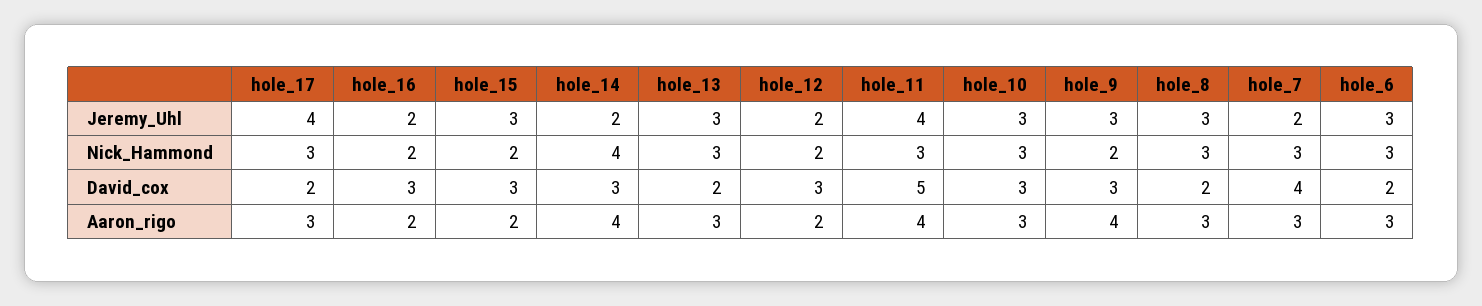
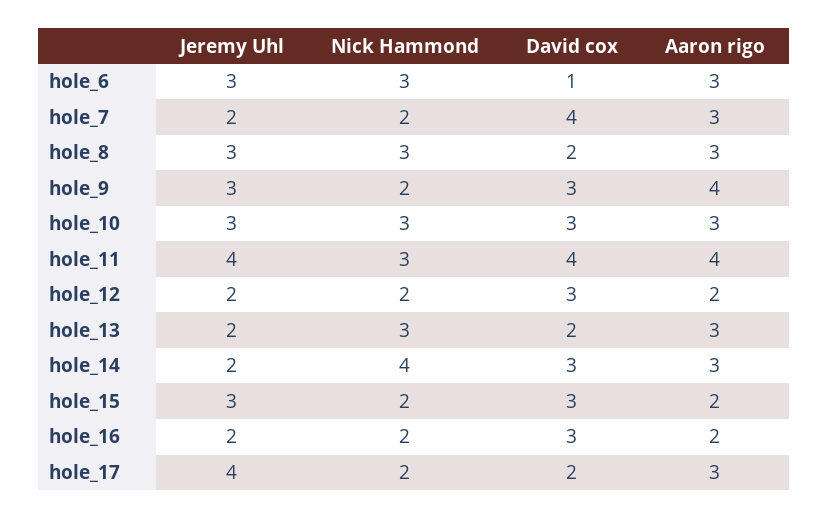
  {
    "hole_17": {
      "Jeremy_Uhl": 4,
-     "Nick_Hammond": 3,
+     "Nick_Hammond": 2,
      "David_cox": 2,
      "Aaron_rigo": 3
    },
    "hole_16": {
      "Jeremy_Uhl": 2,
      "Nick_Hammond": 2,
      "David_cox": 3,
      "Aaron_rigo": 2
    },
    "hole_15": {
      "Jeremy_Uhl": 3,
      "Nick_Hammond": 2,
      "David_cox": 3,
      "Aaron_rigo": 2
    },
    "hole_14": {
      "Jeremy_Uhl": 2,
      "Nick_Hammond": 4,
      "David_cox": 3,
-     "Aaron_rigo": 4
+     "Aaron_rigo": 3
    },
    "hole_13": {
-     "Jeremy_Uhl": 3,
+     "Jeremy_Uhl": 2,
      "Nick_Hammond": 3,
      "David_cox": 2,
      "Aaron_rigo": 3
    },
    "hole_12": {
      "Jeremy_Uhl": 2,
      "Nick_Hammond": 2,
      "David_cox": 3,
      "Aaron_rigo": 2
    },
    "hole_11": {
      "Jeremy_Uhl": 4,
      "Nick_Hammond": 3,
-     "David_cox": 5,
+     "David_cox": 4,
      "Aaron_rigo": 4
    },
    "hole_10": {
      "Jeremy_Uhl": 3,
      "Nick_Hammond": 3,
      "David_cox": 3,
      "Aaron_rigo": 3
    },
    "hole_9": {
      "Jeremy_Uhl": 3,
      "Nick_Hammond": 2,
      "David_cox": 3,
      "Aaron_rigo": 4
    },
    "hole_8": {
      "Jeremy_Uhl": 3,
      "Nick_Hammond": 3,
      "David_cox": 2,
      "Aaron_rigo": 3
    },
    "hole_7": {
      "Jeremy_Uhl": 2,
-     "Nick_Hammond": 3,
+     "Nick_Hammond": 2,
      "David_cox": 4,
      "Aaron_rigo": 3
    },
    "hole_6": {
      "Jeremy_Uhl": 3,
      "Nick_Hammond": 3,
-     "David_cox": 2,
+     "David_cox": 1,
      "Aaron_rigo": 3
    }
  }

